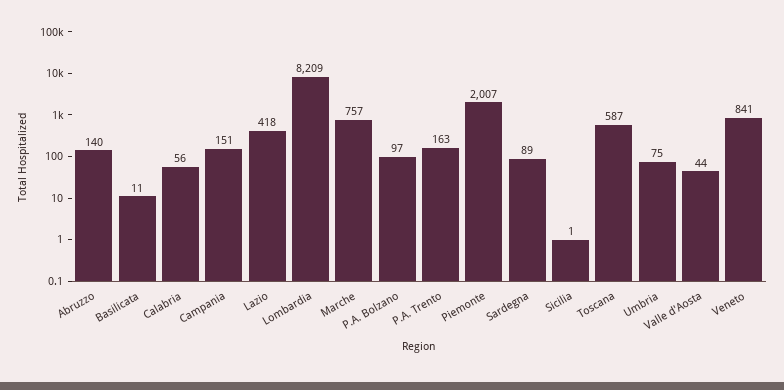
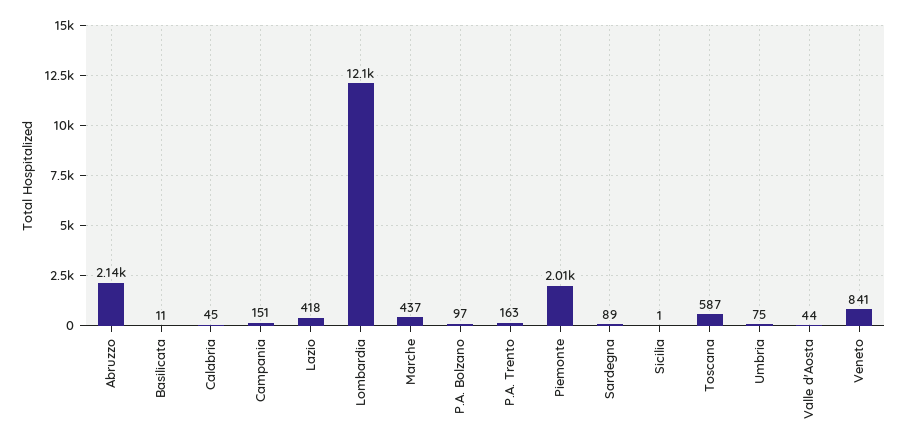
  {
-   "Abruzzo": 140,
+   "Abruzzo": 2140,
    "Basilicata": 11,
-   "Calabria": 56,
+   "Calabria": 45,
    "Campania": 151,
    "Lazio": 418,
-   "Lombardia": 8209,
+   "Lombardia": 12100,
-   "Marche": 757,
+   "Marche": 437,
    "P.A. Bolzano": 97,
    "P.A. Trento": 163,
    "Piemonte": 2007,
    "Sardegna": 89,
    "Sicilia": 1,
    "Toscana": 587,
    "Umbria": 75,
    "Valle d'Aosta": 44,
    "Veneto": 841
  }

